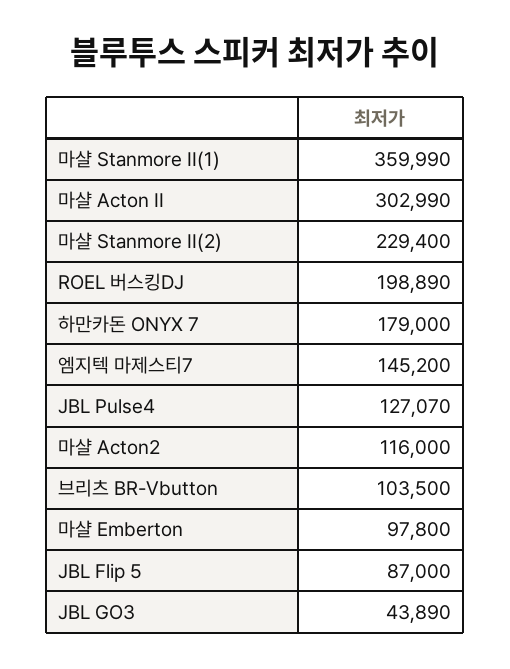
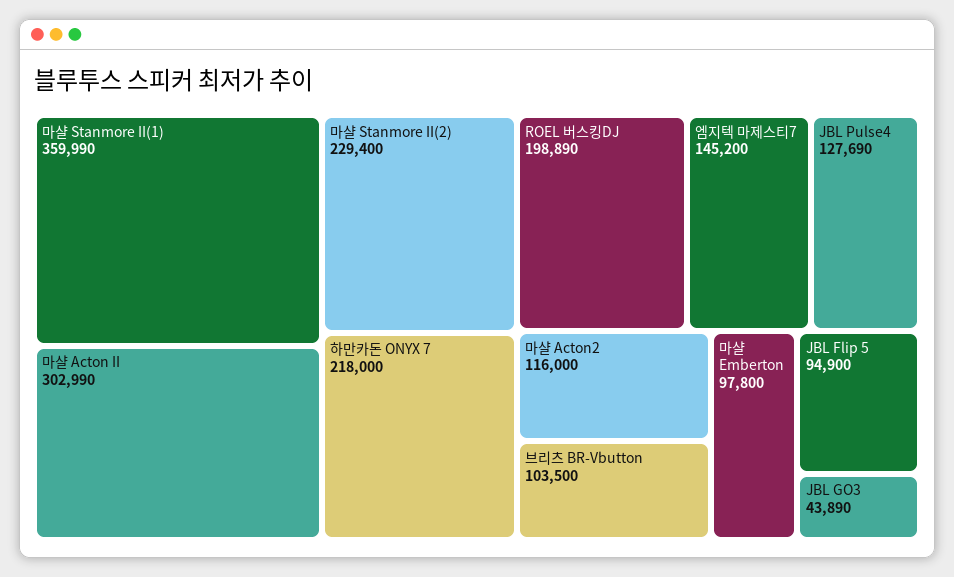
  {
    "마샬 Stanmore II(1)": 359990,
    "마샬 Acton II": 302990,
    "마샬 Stanmore II(2)": 229400,
    "ROEL 버스킹DJ": 198890,
-   "하만카돈 ONYX 7": 179000,
+   "하만카돈 ONYX 7": 218000,
    "엠지텍 마제스티7": 145200,
-   "JBL Pulse4": 127070,
+   "JBL Pulse4": 127690,
    "마샬 Acton2": 116000,
    "브리츠 BR-Vbutton": 103500,
    "마샬 Emberton": 97800,
-   "JBL Flip 5": 87000,
+   "JBL Flip 5": 94900,
    "JBL GO3": 43890
  }

